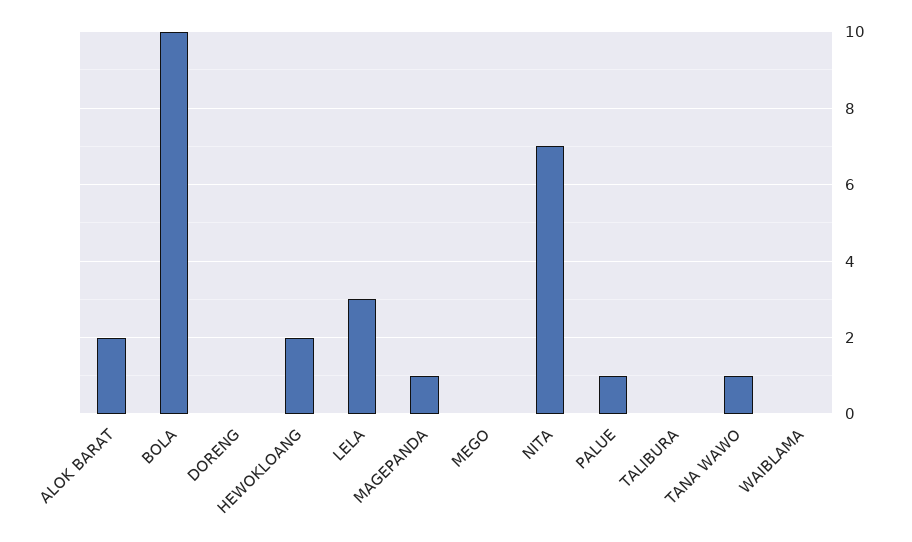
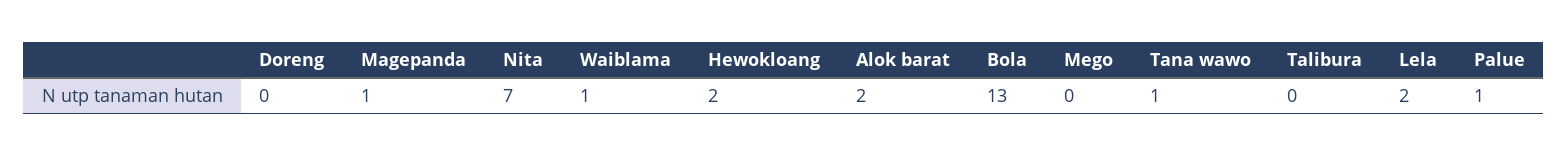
  {
    "ALOK BARAT": 2,
-   "BOLA": 10,
+   "BOLA": 13,
    "DORENG": 0,
    "HEWOKLOANG": 2,
-   "LELA": 3,
+   "LELA": 2,
    "MAGEPANDA": 1,
    "MEGO": 0,
    "NITA": 7,
    "PALUE": 1,
    "TALIBURA": 0,
    "TANA WAWO": 1,
-   "WAIBLAMA": 0
+   "WAIBLAMA": 1
  }

